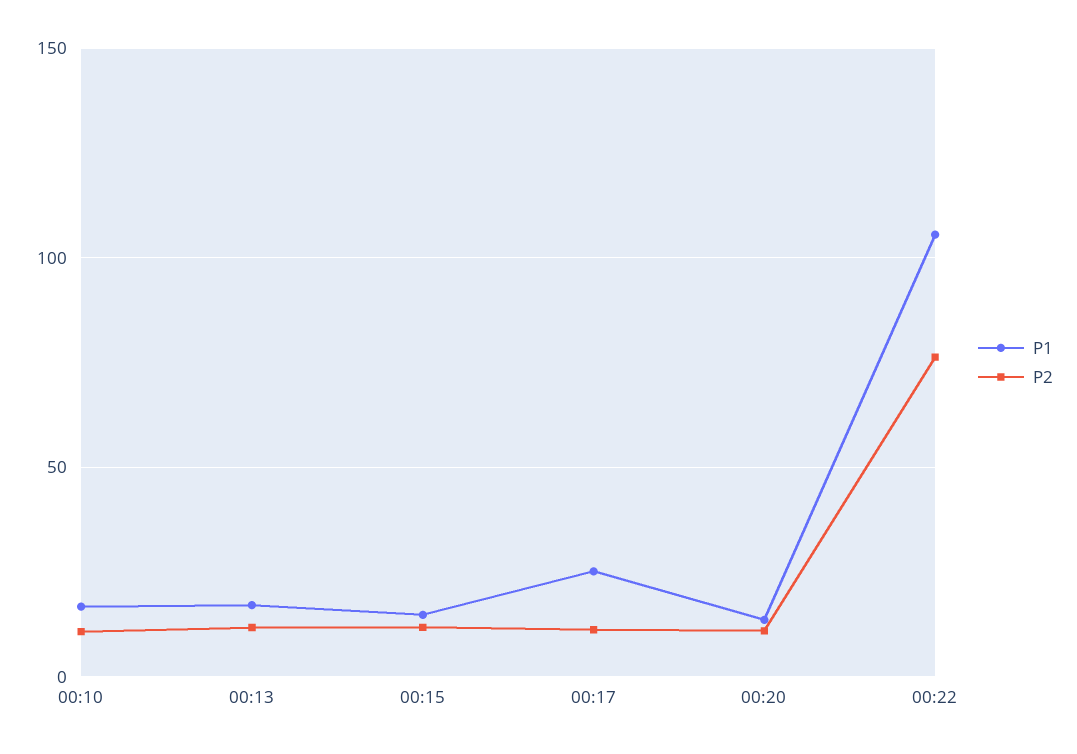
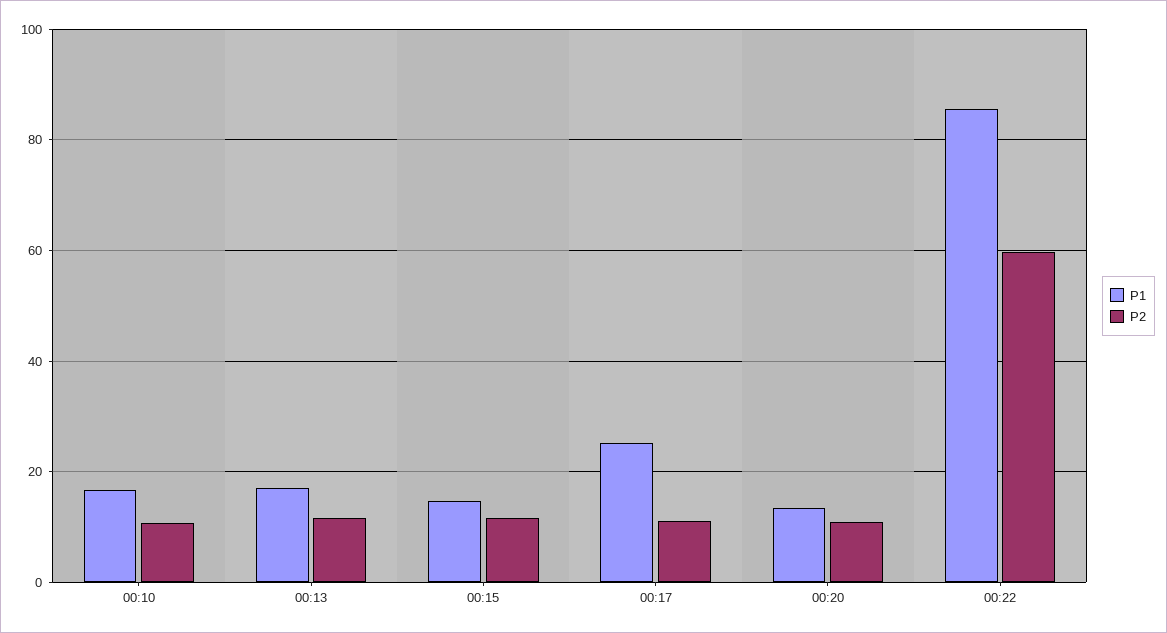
  {
    "P1": {
      "00:10": 16,
      "00:13": 18,
      "00:15": 14,
      "00:17": 26,
      "00:20": 14,
-     "00:22": 105
+     "00:22": 86
    },
    "P2": {
      "00:10": 10,
      "00:13": 12,
      "00:15": 12,
      "00:17": 12,
      "00:20": 10,
-     "00:22": 75
+     "00:22": 60
    }
  }

